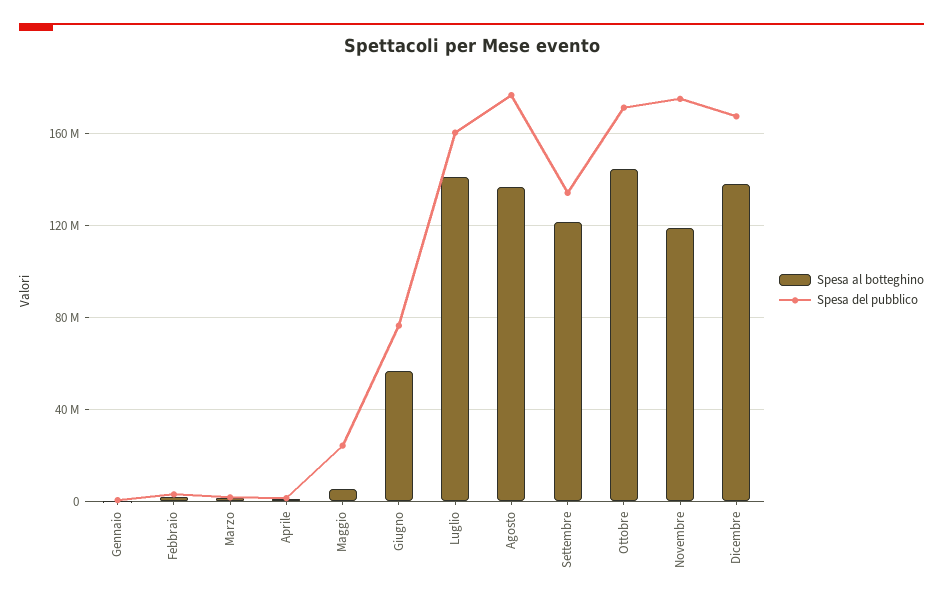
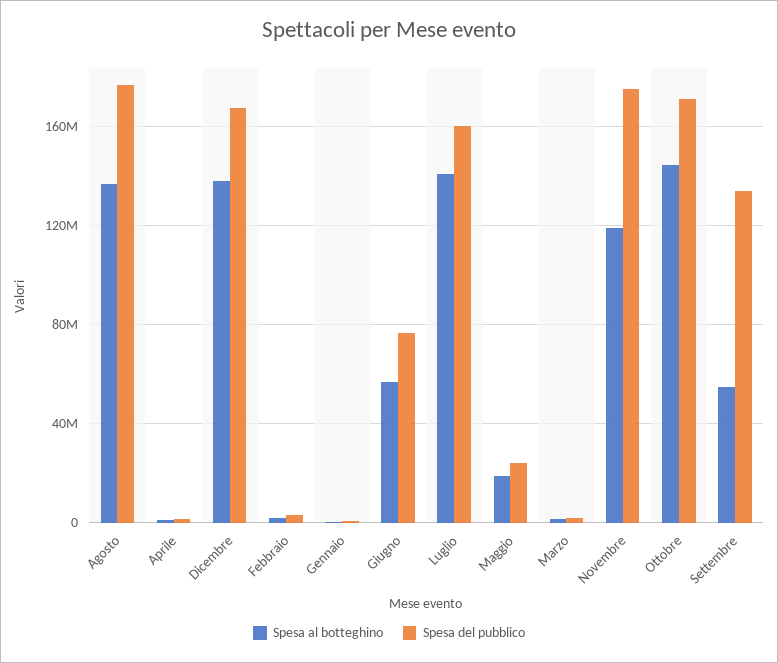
  {
    "Spesa al botteghino": {
      "Gennaio": 0,
      "Febbraio": 0,
      "Marzo": 0,
      "Aprile": 0,
-     "Maggio": 5000000,
+     "Maggio": 20000000,
      "Giugno": 55000000,
      "Luglio": 140000000,
      "Agosto": 135000000,
-     "Settembre": 120000000,
+     "Settembre": 55000000,
      "Ottobre": 145000000,
      "Novembre": 120000000,
      "Dicembre": 140000000
    },
    "Spesa del pubblico": {
      "Gennaio": 0,
      "Febbraio": 5000000,
      "Marzo": 0,
      "Aprile": 0,
      "Maggio": 25000000,
      "Giugno": 75000000,
      "Luglio": 160000000,
      "Agosto": 175000000,
      "Settembre": 135000000,
      "Ottobre": 170000000,
      "Novembre": 175000000,
      "Dicembre": 165000000
    }
  }

